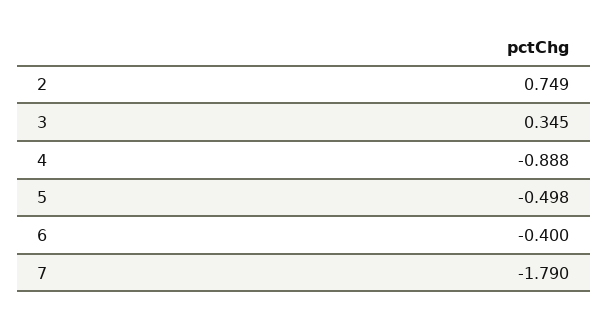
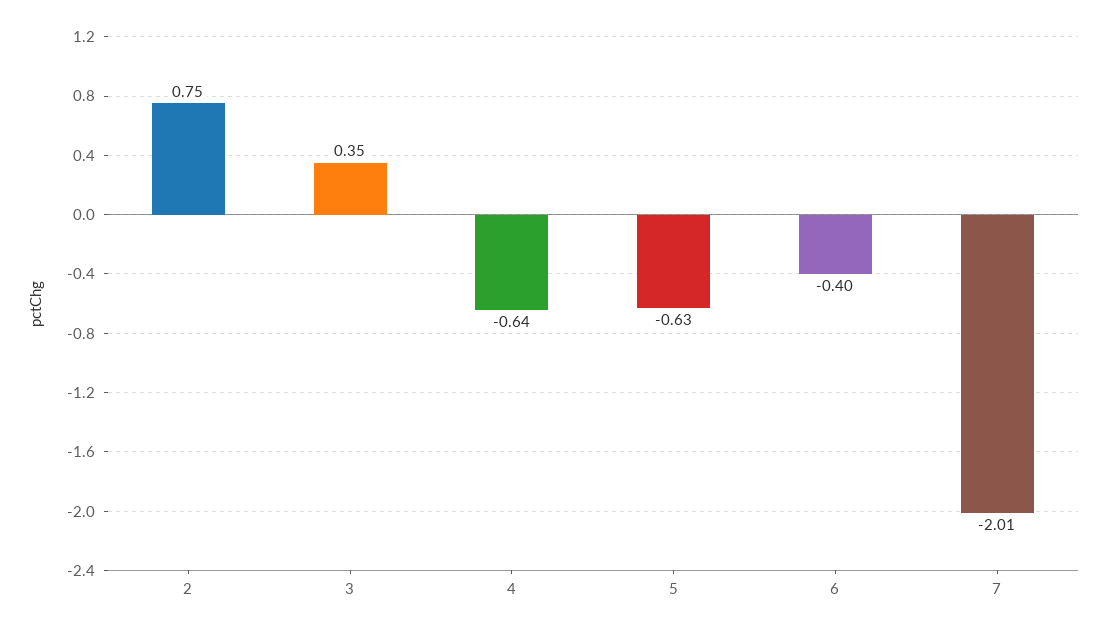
  {
    "2": 0.749,
    "3": 0.345,
-   "4": -0.888,
+   "4": -0.64,
-   "5": -0.498,
+   "5": -0.63,
    "6": -0.4,
-   "7": -1.79
+   "7": -2.01
  }

